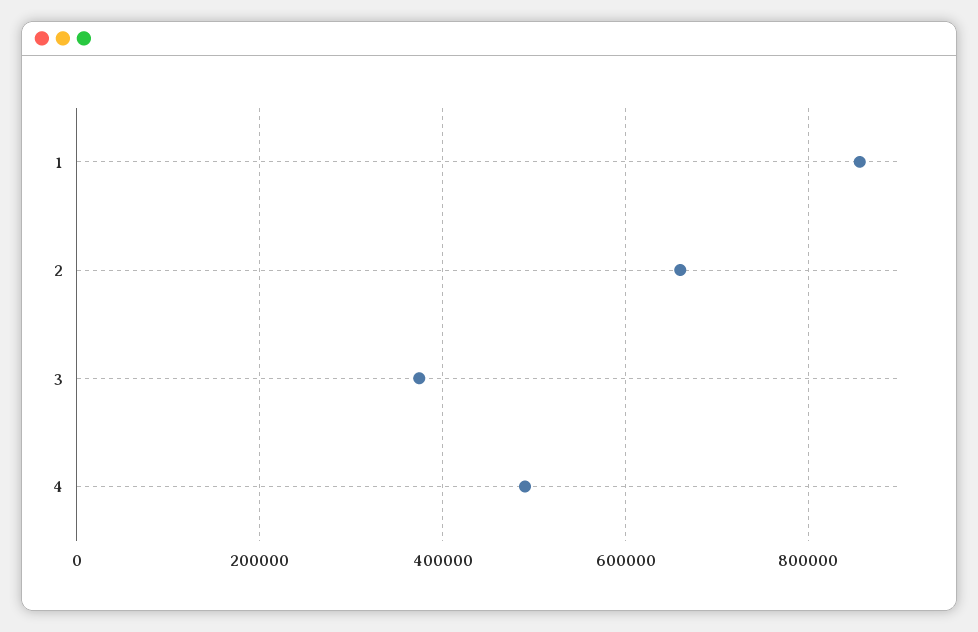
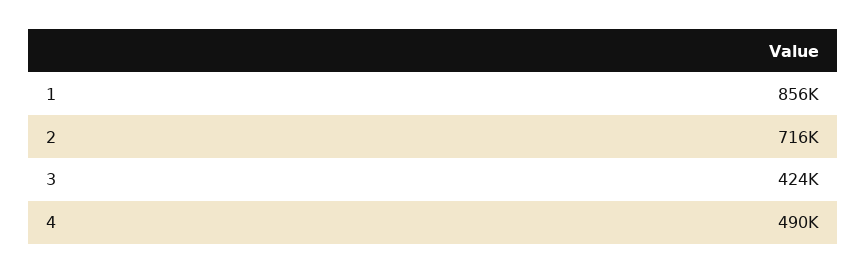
  {
    "1": 856000,
-   "2": 660000,
+   "2": 716000,
-   "3": 380000,
+   "3": 424000,
    "4": 490000
  }

